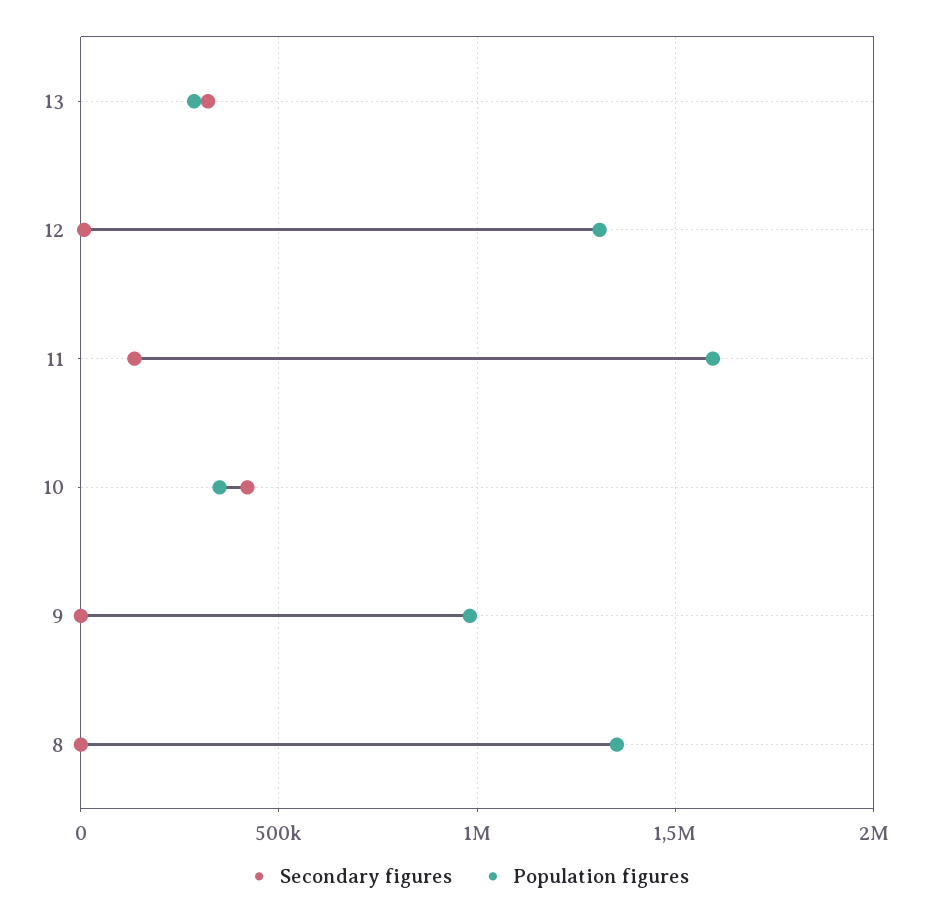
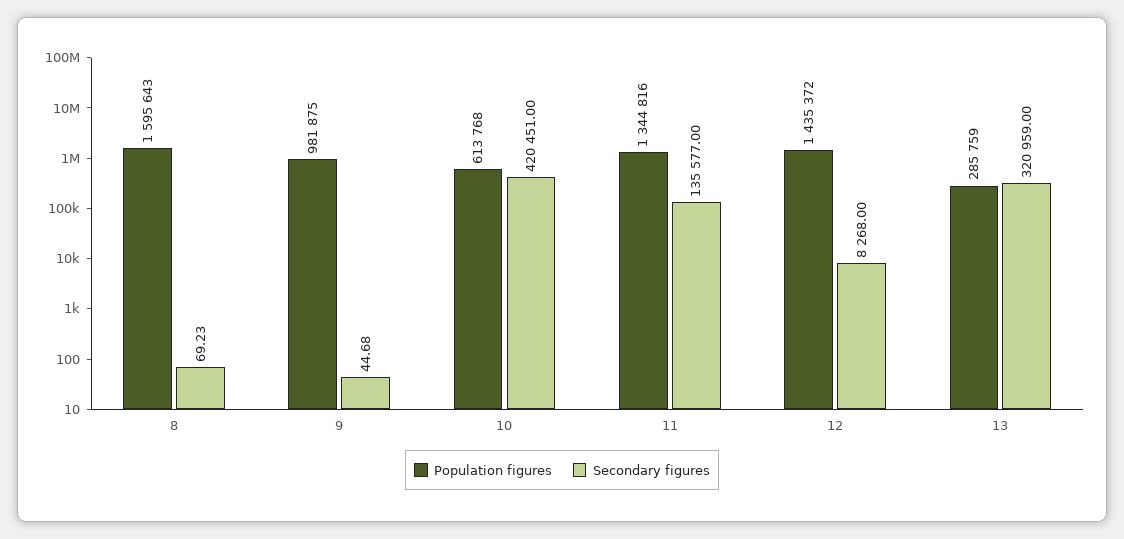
  {
    "Secondary figures": {
      "13": 320959,
      "12": 8268,
      "11": 135577,
      "10": 420451,
      "9": 44.68,
      "8": 69.23
    },
    "Population figures": {
      "13": 285759,
-     "12": 1300000,
+     "12": 1435372,
-     "11": 1600000,
+     "11": 1344816,
-     "10": 350000,
+     "10": 613768,
      "9": 981875,
-     "8": 1350000
+     "8": 1595643
    }
  }

